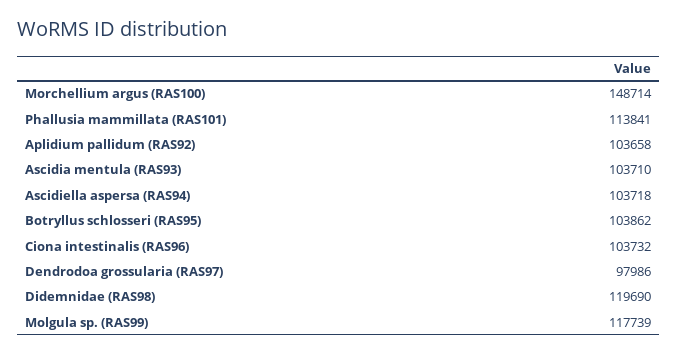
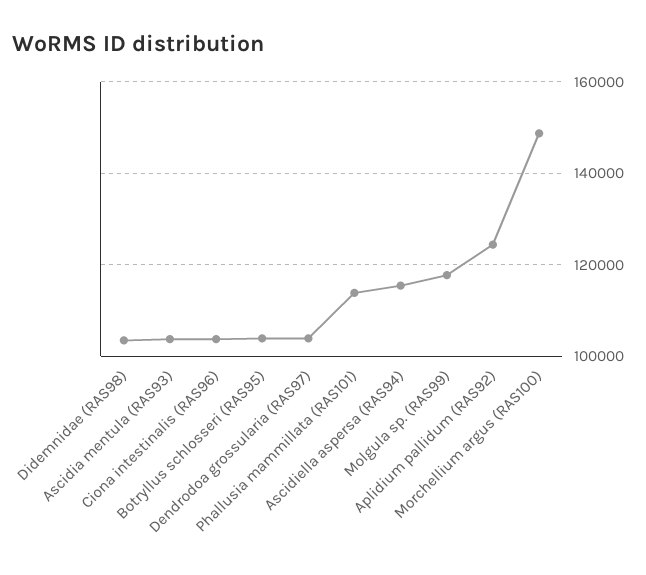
  {
    "Morchellium argus (RAS100)": 148714,
    "Phallusia mammillata (RAS101)": 113841,
-   "Aplidium pallidum (RAS92)": 103658,
+   "Aplidium pallidum (RAS92)": 124000,
    "Ascidia mentula (RAS93)": 103710,
-   "Ascidiella aspersa (RAS94)": 103718,
+   "Ascidiella aspersa (RAS94)": 116000,
    "Botryllus schlosseri (RAS95)": 103862,
    "Ciona intestinalis (RAS96)": 103732,
-   "Dendrodoa grossularia (RAS97)": 97986,
+   "Dendrodoa grossularia (RAS97)": 104000,
-   "Didemnidae (RAS98)": 119690,
+   "Didemnidae (RAS98)": 104000,
    "Molgula sp. (RAS99)": 117739
  }

